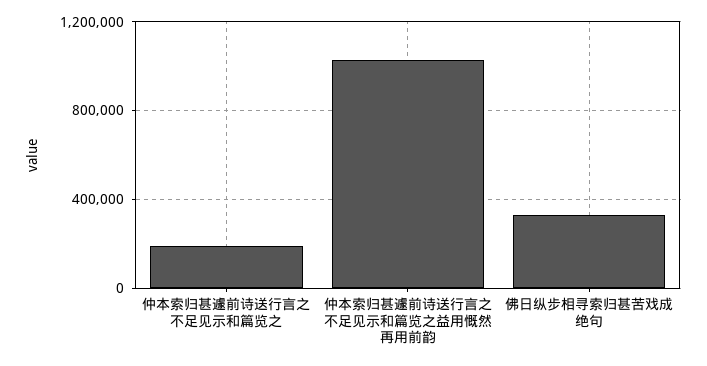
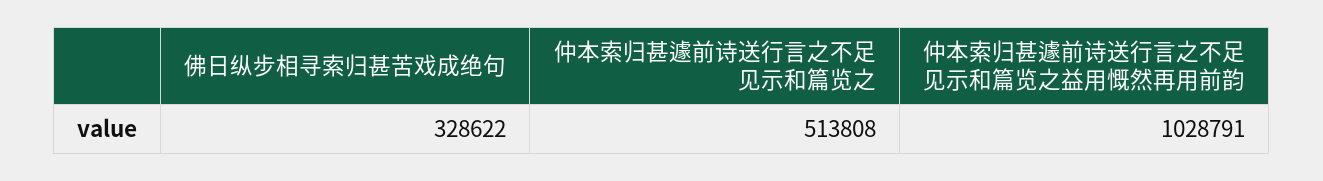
  {
-   "仲本索归甚遽前诗送行言之不足见示和篇览之": 200000,
+   "仲本索归甚遽前诗送行言之不足见示和篇览之": 513808,
    "仲本索归甚遽前诗送行言之不足见示和篇览之益用慨然再用前韵": 1028791,
    "佛日纵步相寻索归甚苦戏成绝句": 328622
  }

